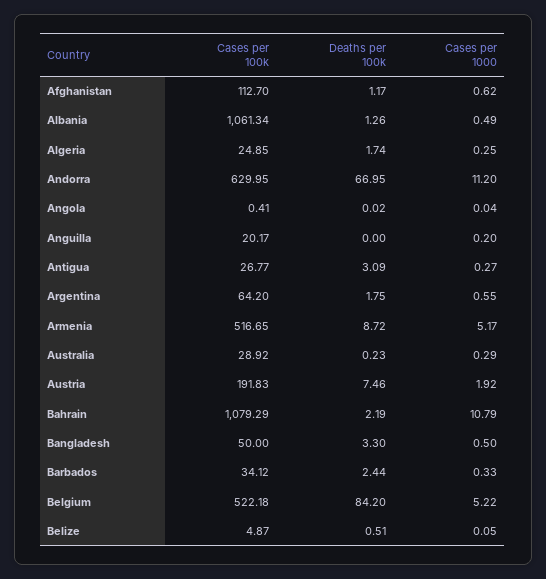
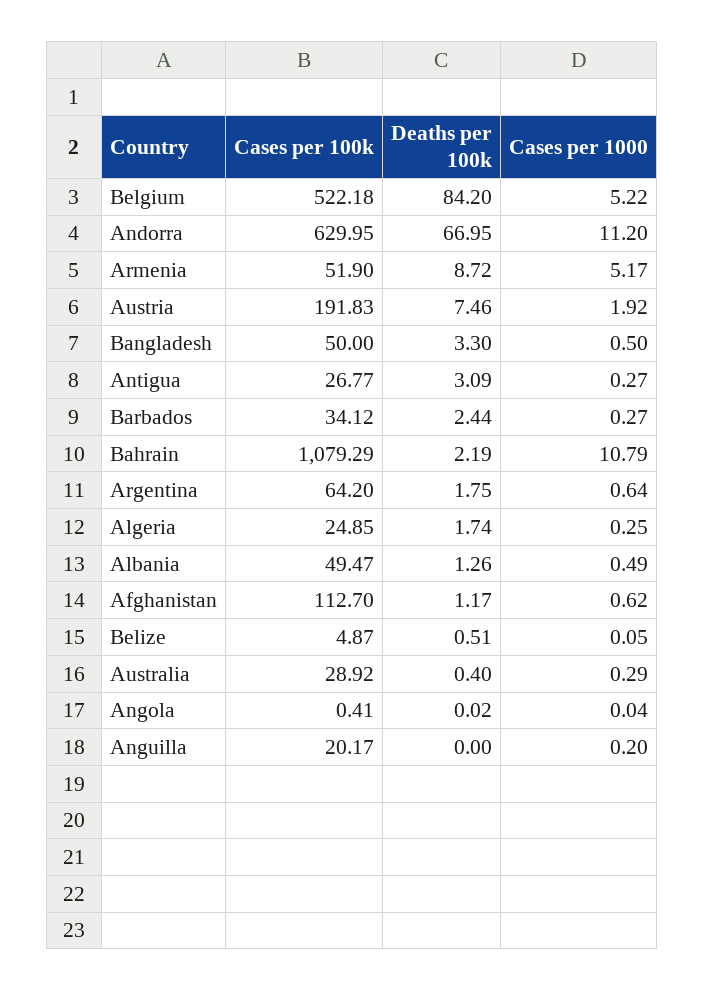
  {
    "Cases per 100k": {
      "Afghanistan": 112.7,
-     "Albania": 1061.34,
+     "Albania": 49.47,
      "Algeria": 24.85,
      "Andorra": 629.95,
      "Angola": 0.41,
      "Anguilla": 20.17,
      "Antigua": 26.77,
      "Argentina": 64.2,
-     "Armenia": 516.65,
+     "Armenia": 51.9,
      "Australia": 28.92,
      "Austria": 191.83,
      "Bahrain": 1079.29,
      "Bangladesh": 50,
      "Barbados": 34.12,
      "Belgium": 522.18,
      "Belize": 4.87
    },
    "Deaths per 100k": {
      "Afghanistan": 1.17,
      "Albania": 1.26,
      "Algeria": 1.74,
      "Andorra": 66.95,
      "Angola": 0.02,
      "Anguilla": 0,
      "Antigua": 3.09,
      "Argentina": 1.75,
      "Armenia": 8.72,
-     "Australia": 0.23,
+     "Australia": 0.4,
      "Austria": 7.46,
      "Bahrain": 2.19,
      "Bangladesh": 3.3,
      "Barbados": 2.44,
      "Belgium": 84.2,
      "Belize": 0.51
    },
    "Cases per 1000": {
      "Afghanistan": 0.62,
      "Albania": 0.49,
      "Algeria": 0.25,
      "Andorra": 11.2,
      "Angola": 0.04,
      "Anguilla": 0.2,
      "Antigua": 0.27,
-     "Argentina": 0.55,
+     "Argentina": 0.64,
      "Armenia": 5.17,
      "Australia": 0.29,
      "Austria": 1.92,
      "Bahrain": 10.79,
      "Bangladesh": 0.5,
-     "Barbados": 0.33,
+     "Barbados": 0.27,
      "Belgium": 5.22,
      "Belize": 0.05
    }
  }

